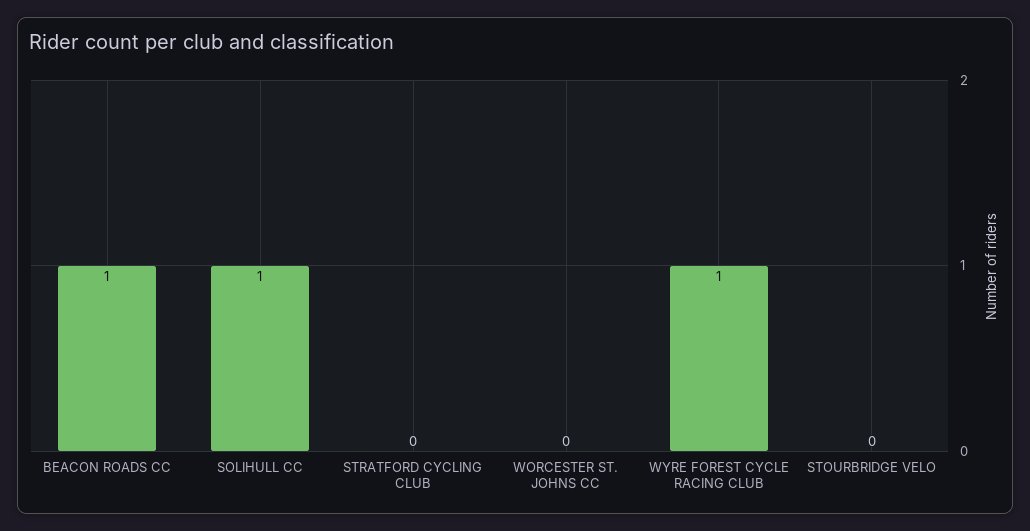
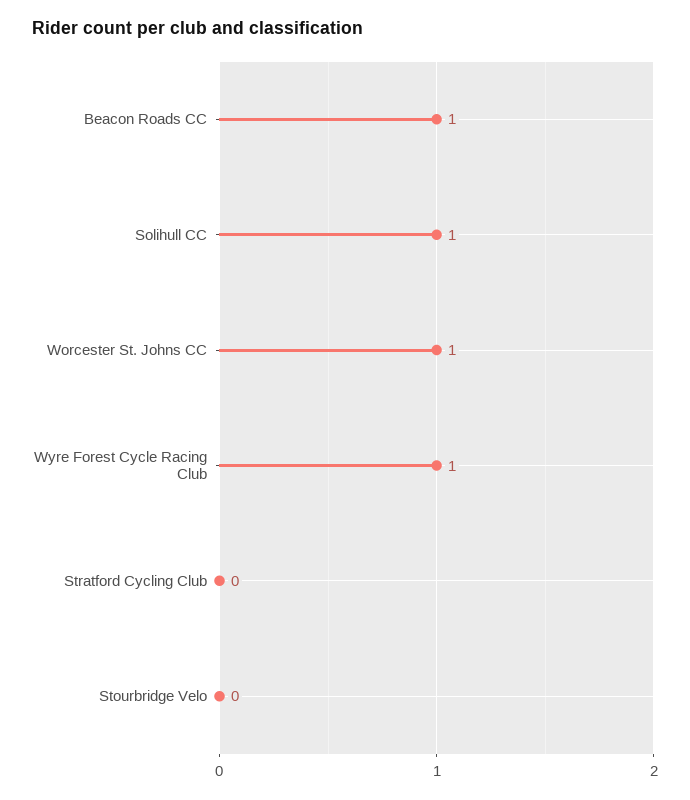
  {
    "BEACON ROADS CC": 1,
    "SOLIHULL CC": 1,
    "STRATFORD CYCLING CLUB": 0,
-   "WORCESTER ST. JOHNS CC": 0,
+   "WORCESTER ST. JOHNS CC": 1,
    "WYRE FOREST CYCLE RACING CLUB": 1,
    "STOURBRIDGE VELO": 0
  }

